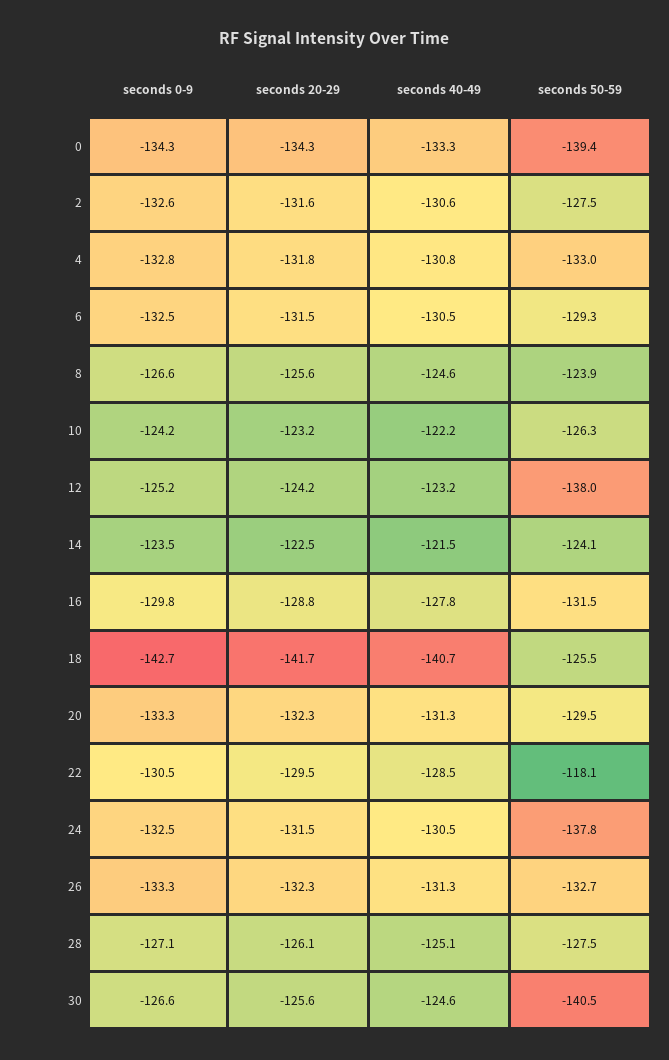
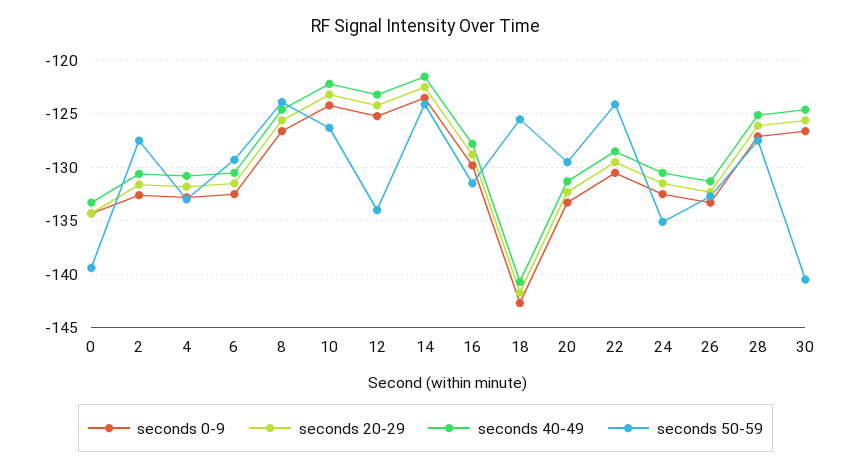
  {
    "seconds 0-9": {
      "0": -134.3,
      "2": -132.6,
      "4": -132.8,
      "6": -132.5,
      "8": -126.6,
      "10": -124.2,
      "12": -125.2,
      "14": -123.5,
      "16": -129.8,
      "18": -142.7,
      "20": -133.3,
      "22": -130.5,
      "24": -132.5,
      "26": -133.3,
      "28": -127.1,
      "30": -126.6
    },
    "seconds 20-29": {
      "0": -134.3,
      "2": -131.6,
      "4": -131.8,
      "6": -131.5,
      "8": -125.6,
      "10": -123.2,
      "12": -124.2,
      "14": -122.5,
      "16": -128.8,
      "18": -141.7,
      "20": -132.3,
      "22": -129.5,
      "24": -131.5,
      "26": -132.3,
      "28": -126.1,
      "30": -125.6
    },
    "seconds 40-49": {
      "0": -133.3,
      "2": -130.6,
      "4": -130.8,
      "6": -130.5,
      "8": -124.6,
      "10": -122.2,
      "12": -123.2,
      "14": -121.5,
      "16": -127.8,
      "18": -140.7,
      "20": -131.3,
      "22": -128.5,
      "24": -130.5,
      "26": -131.3,
      "28": -125.1,
      "30": -124.6
    },
    "seconds 50-59": {
      "0": -139.4,
      "2": -127.5,
      "4": -133,
      "6": -129.3,
      "8": -123.9,
      "10": -126.3,
-     "12": -138,
+     "12": -134,
      "14": -124.1,
      "16": -131.5,
      "18": -125.5,
      "20": -129.5,
-     "22": -118.1,
+     "22": -124,
-     "24": -137.8,
+     "24": -135,
      "26": -132.7,
      "28": -127.5,
      "30": -140.5
    }
  }

